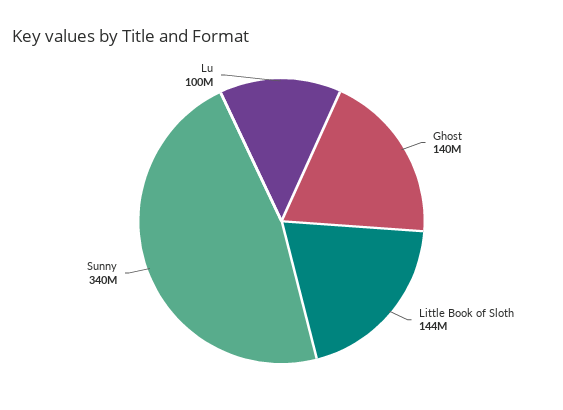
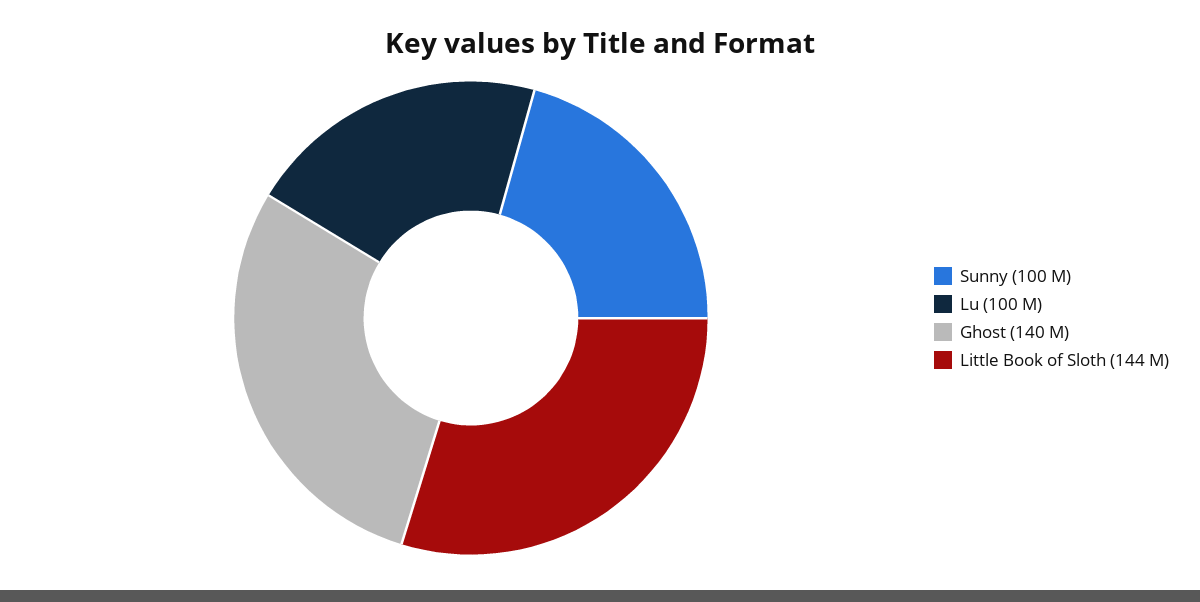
  {
    "Ghost": 140000000,
    "Little Book of Sloth": 144000000,
-   "Sunny": 340000000,
+   "Sunny": 100000000,
    "Lu": 100000000
  }

